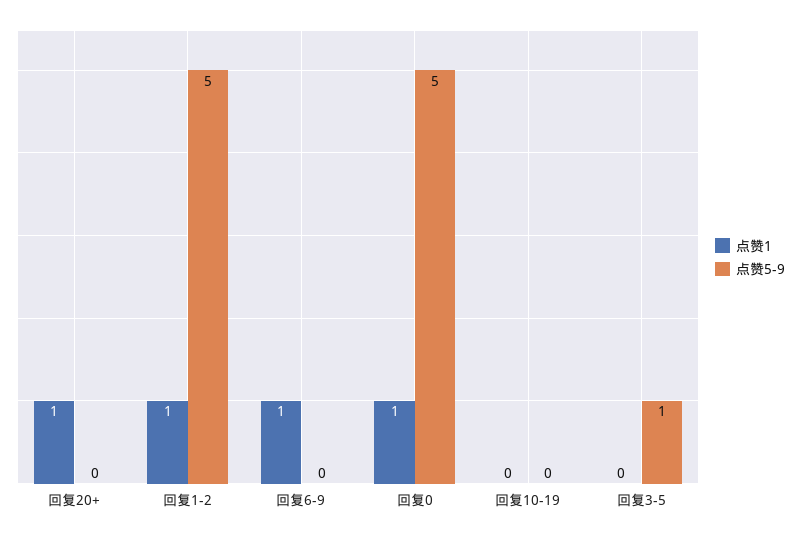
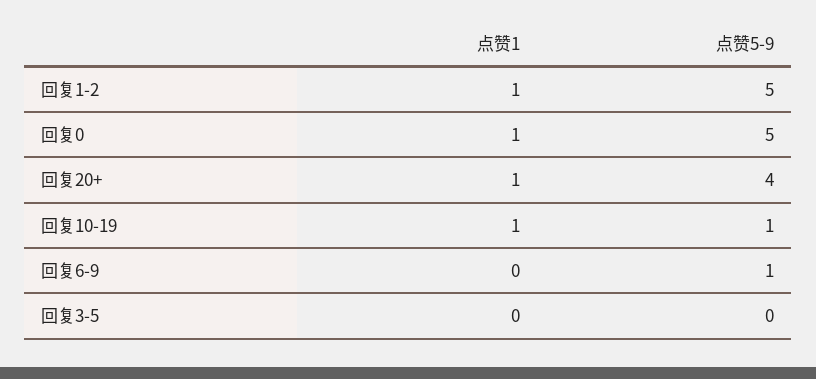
  {
    "点赞1": {
      "回复20+": 1,
      "回复1-2": 1,
-     "回复6-9": 1,
+     "回复6-9": 0,
      "回复0": 1,
-     "回复10-19": 0,
+     "回复10-19": 1,
      "回复3-5": 0
    },
    "点赞5-9": {
-     "回复20+": 0,
+     "回复20+": 4,
      "回复1-2": 5,
-     "回复6-9": 0,
+     "回复6-9": 1,
      "回复0": 5,
-     "回复10-19": 0,
+     "回复10-19": 1,
-     "回复3-5": 1
+     "回复3-5": 0
    }
  }

